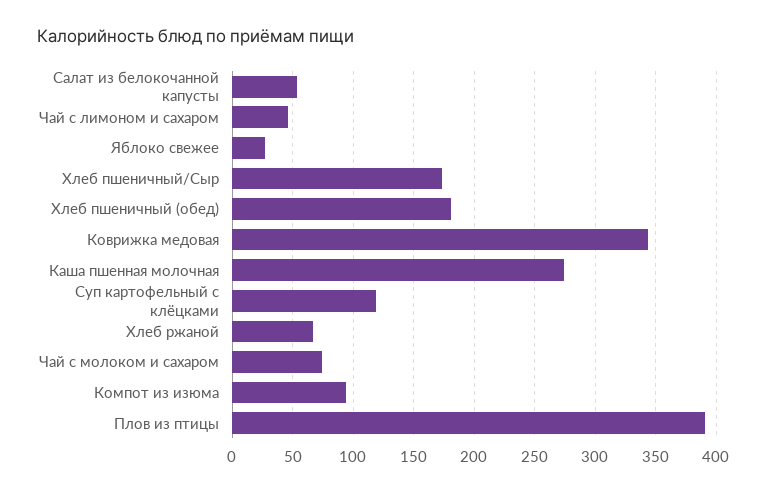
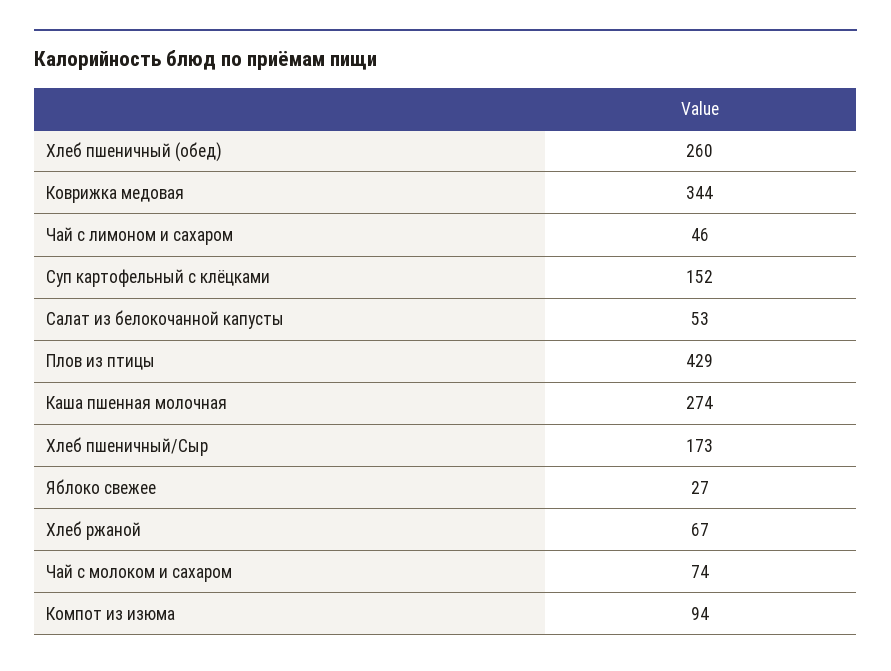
  {
    "Салат из белокочанной капусты": 53,
    "Чай с лимоном и сахаром": 46,
    "Яблоко свежее": 27,
    "Хлеб пшеничный/Сыр": 173,
-   "Хлеб пшеничный (обед)": 180,
+   "Хлеб пшеничный (обед)": 260,
    "Коврижка медовая": 344,
    "Каша пшенная молочная": 274,
-   "Суп картофельный с клёцками": 120,
+   "Суп картофельный с клёцками": 152,
    "Хлеб ржаной": 67,
    "Чай с молоком и сахаром": 74,
    "Компот из изюма": 94,
-   "Плов из птицы": 390
+   "Плов из птицы": 429
  }

